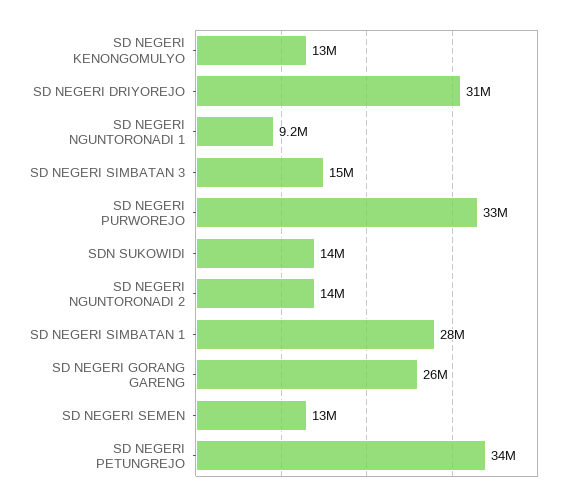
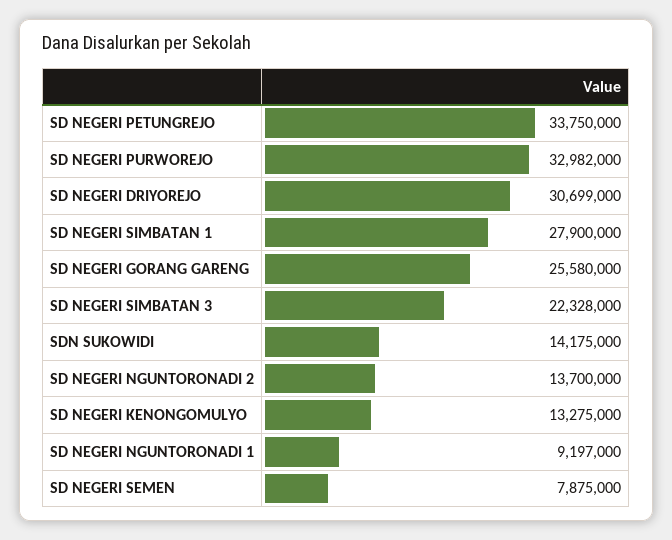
  {
    "SD NEGERI KENONGOMULYO": 13275000,
    "SD NEGERI DRIYOREJO": 30699000,
    "SD NEGERI NGUNTORONADI 1": 9197000,
-   "SD NEGERI SIMBATAN 3": 15000000,
+   "SD NEGERI SIMBATAN 3": 22328000,
    "SD NEGERI PURWOREJO": 32982000,
    "SDN SUKOWIDI": 14175000,
    "SD NEGERI NGUNTORONADI 2": 13700000,
    "SD NEGERI SIMBATAN 1": 27900000,
    "SD NEGERI GORANG GARENG": 25580000,
-   "SD NEGERI SEMEN": 13000000,
+   "SD NEGERI SEMEN": 7875000,
    "SD NEGERI PETUNGREJO": 33750000
  }

